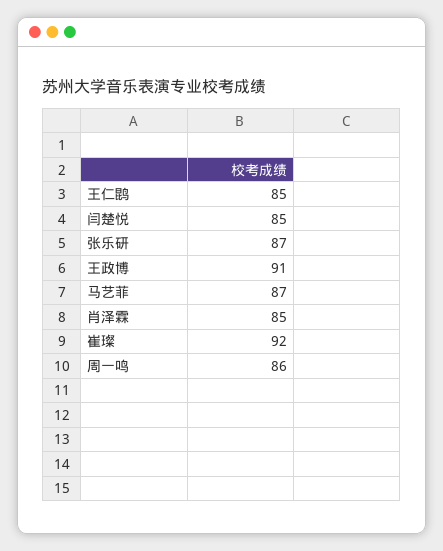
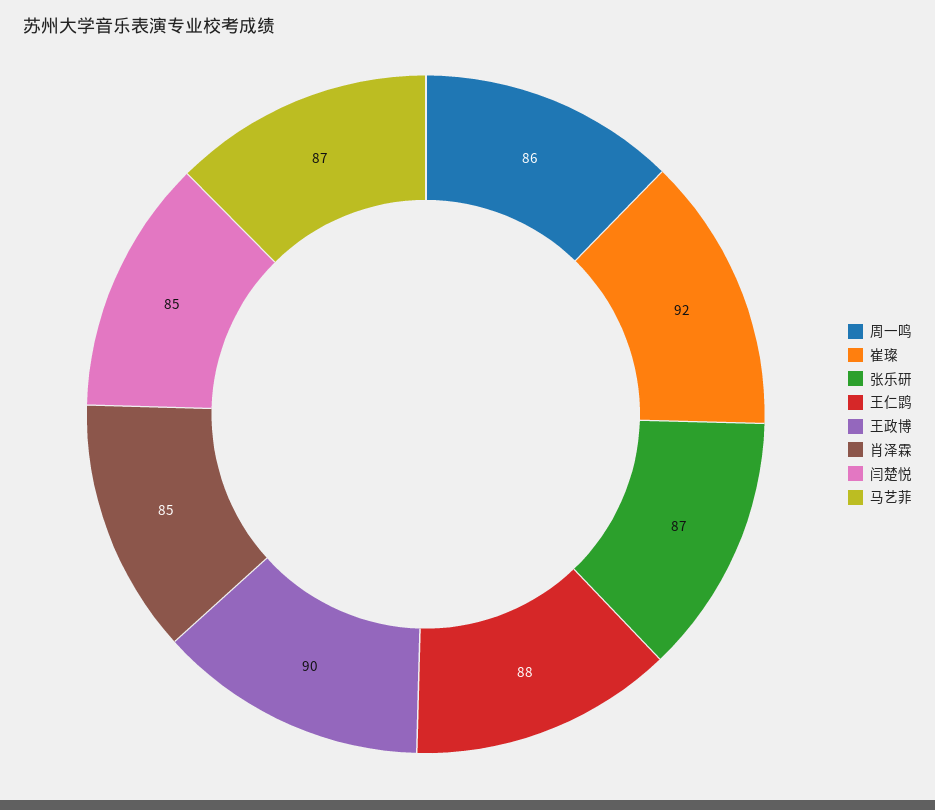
  {
-   "王仁鹍": 85,
+   "王仁鹍": 88,
    "闫楚悦": 85,
    "张乐研": 87,
-   "王政博": 91,
+   "王政博": 90,
    "马艺菲": 87,
    "肖泽霖": 85,
    "崔璨": 92,
    "周一鸣": 86
  }

